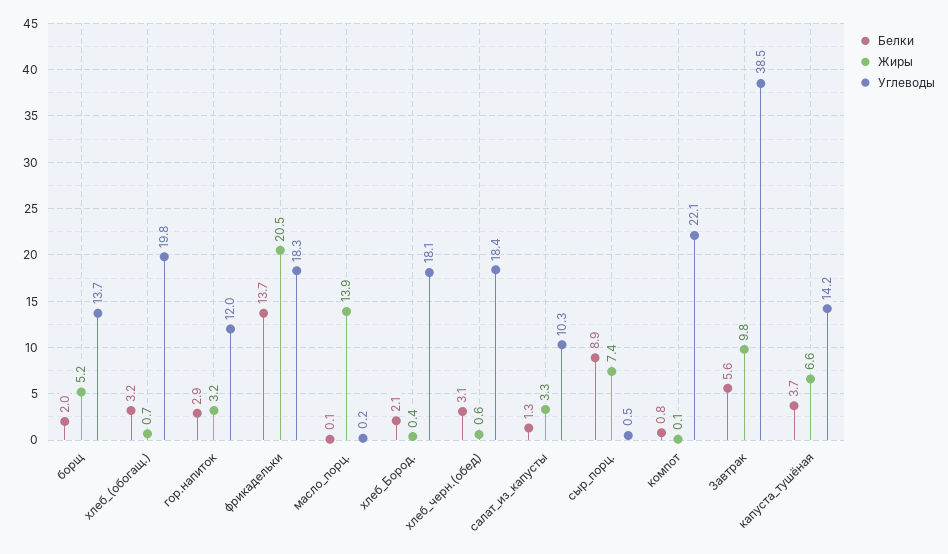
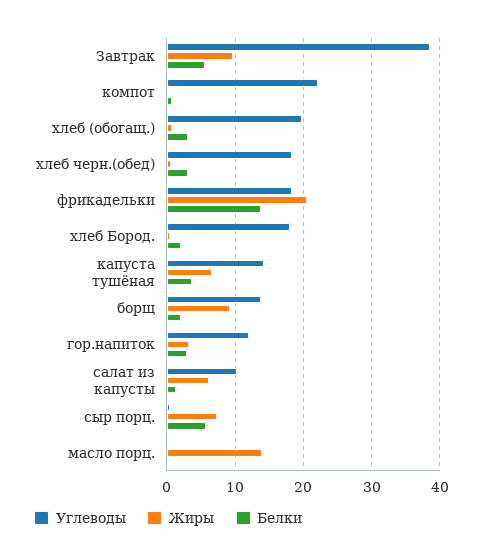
  {
    "Белки": {
      "борщ": 2,
      "хлеб_(обогащ.)": 3.2,
      "гор.напиток": 2.9,
      "фрикадельки": 13.7,
      "масло_порц.": 0.1,
      "хлеб_Бород.": 2.1,
      "хлеб_черн.(обед)": 3.1,
      "салат_из_капусты": 1.3,
-     "сыр_порц.": 8.9,
+     "сыр_порц.": 6,
      "компот": 0.8,
      "Завтрак": 5.6,
      "капуста_тушёная": 3.7
    },
    "Жиры": {
-     "борщ": 5.2,
+     "борщ": 9,
      "хлеб_(обогащ.)": 0.7,
      "гор.напиток": 3.2,
      "фрикадельки": 20.5,
      "масло_порц.": 13.9,
      "хлеб_Бород.": 0.4,
      "хлеб_черн.(обед)": 0.6,
-     "салат_из_капусты": 3.3,
+     "салат_из_капусты": 6,
      "сыр_порц.": 7.4,
      "компот": 0.1,
      "Завтрак": 9.8,
      "капуста_тушёная": 6.6
    },
    "Углеводы": {
      "борщ": 13.7,
      "хлеб_(обогащ.)": 19.8,
      "гор.напиток": 12,
      "фрикадельки": 18.3,
      "масло_порц.": 0.2,
      "хлеб_Бород.": 18.1,
      "хлеб_черн.(обед)": 18.4,
      "салат_из_капусты": 10.3,
      "сыр_порц.": 0.5,
      "компот": 22.1,
      "Завтрак": 38.5,
      "капуста_тушёная": 14.2
    }
  }

